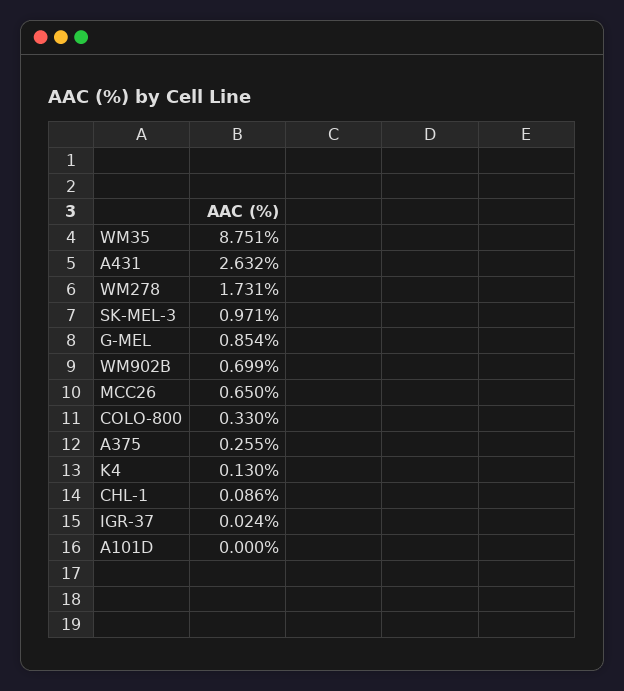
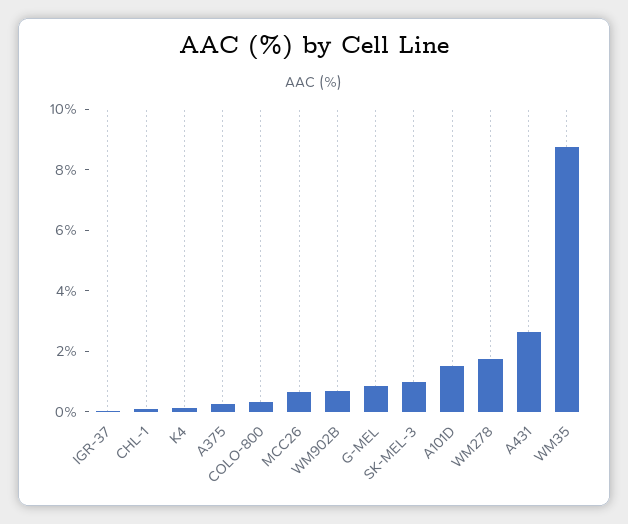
  {
    "WM35": 8.751,
    "A431": 2.632,
    "WM278": 1.731,
    "SK-MEL-3": 0.971,
    "G-MEL": 0.854,
    "WM902B": 0.699,
    "MCC26": 0.65,
    "COLO-800": 0.33,
    "A375": 0.255,
    "K4": 0.13,
    "CHL-1": 0.086,
    "IGR-37": 0.024,
-   "A101D": 0
+   "A101D": 1.5
  }

